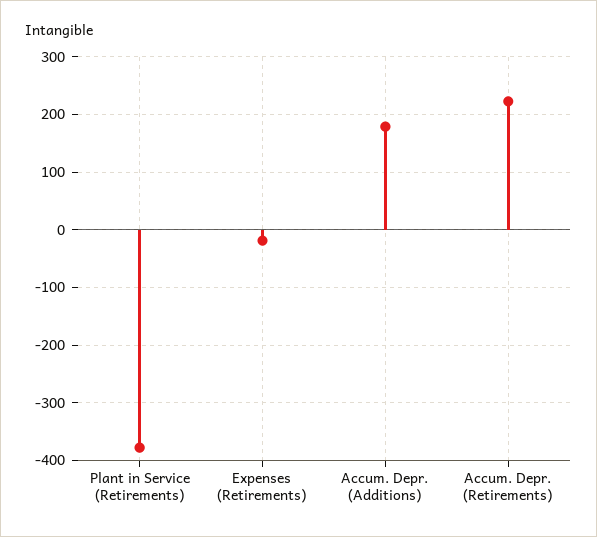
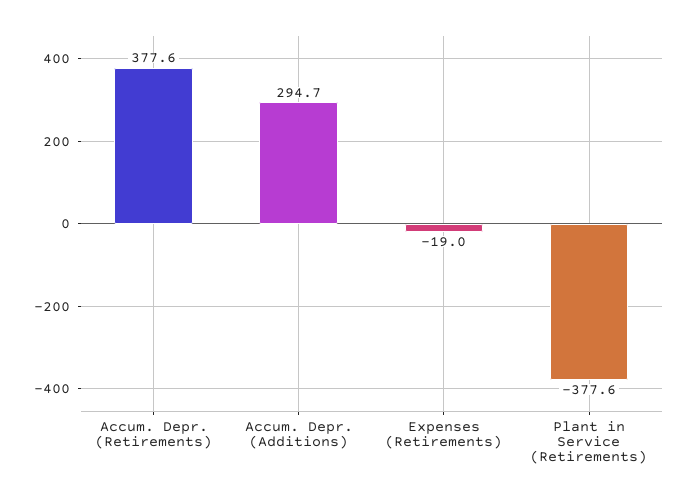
  {
    "Plant in Service (Retirements)": -377.6,
    "Expenses (Retirements)": -19,
-   "Accum. Depr. (Additions)": 180,
+   "Accum. Depr. (Additions)": 294.7,
-   "Accum. Depr. (Retirements)": 220
+   "Accum. Depr. (Retirements)": 377.6
  }

